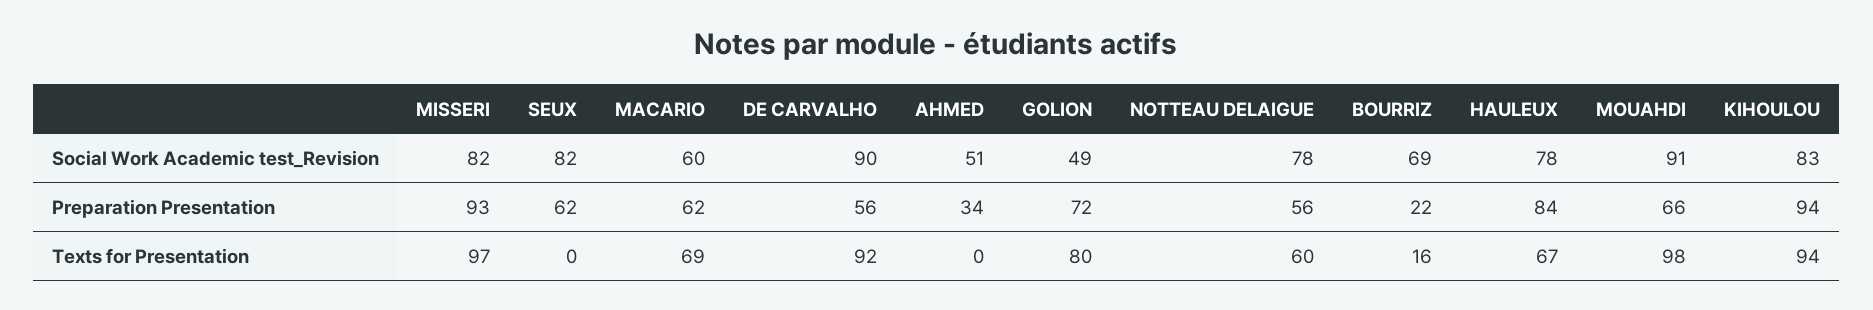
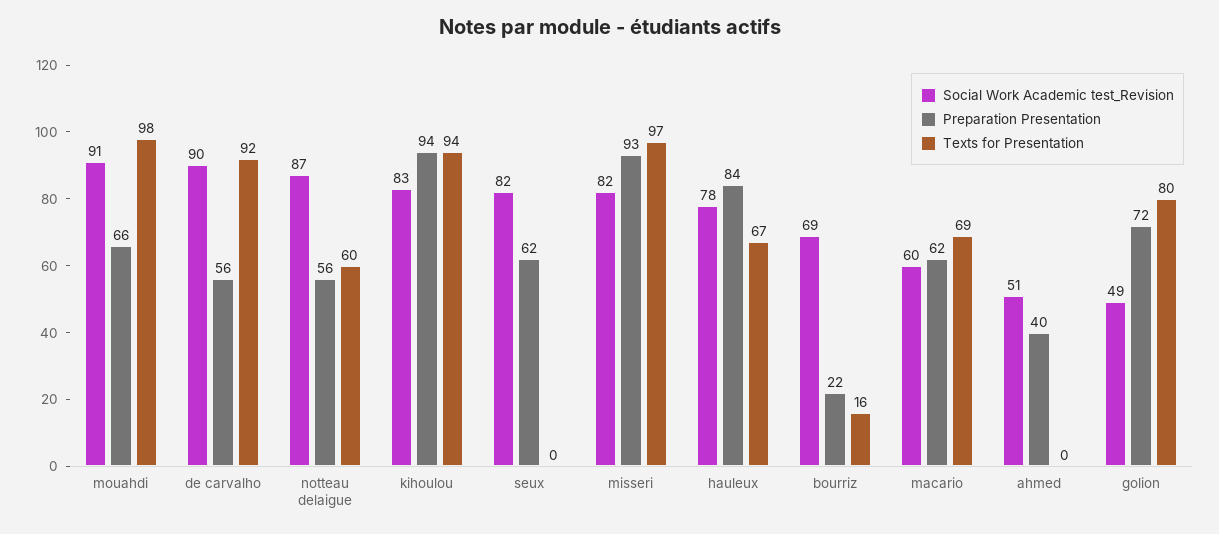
  {
    "Social Work Academic test_Revision": {
      "MISSERI": 82,
      "SEUX": 82,
      "MACARIO": 60,
      "DE CARVALHO": 90,
      "AHMED": 51,
      "GOLION": 49,
-     "NOTTEAU DELAIGUE": 78,
+     "NOTTEAU DELAIGUE": 87,
      "BOURRIZ": 69,
      "HAULEUX": 78,
      "MOUAHDI": 91,
      "KIHOULOU": 83
    },
    "Preparation Presentation": {
      "MISSERI": 93,
      "SEUX": 62,
      "MACARIO": 62,
      "DE CARVALHO": 56,
-     "AHMED": 34,
+     "AHMED": 40,
      "GOLION": 72,
      "NOTTEAU DELAIGUE": 56,
      "BOURRIZ": 22,
      "HAULEUX": 84,
      "MOUAHDI": 66,
      "KIHOULOU": 94
    },
    "Texts for Presentation": {
      "MISSERI": 97,
      "SEUX": 0,
      "MACARIO": 69,
      "DE CARVALHO": 92,
      "AHMED": 0,
      "GOLION": 80,
      "NOTTEAU DELAIGUE": 60,
      "BOURRIZ": 16,
      "HAULEUX": 67,
      "MOUAHDI": 98,
      "KIHOULOU": 94
    }
  }

